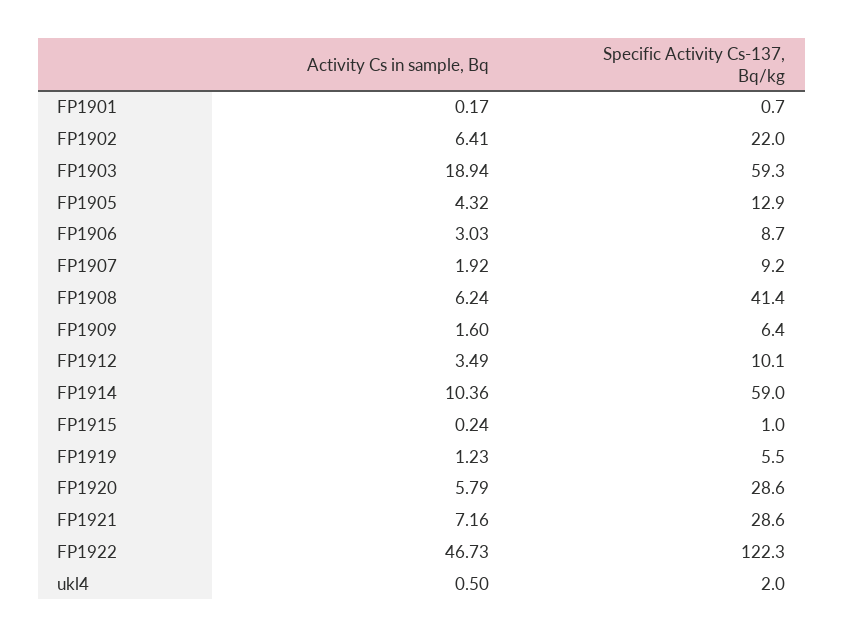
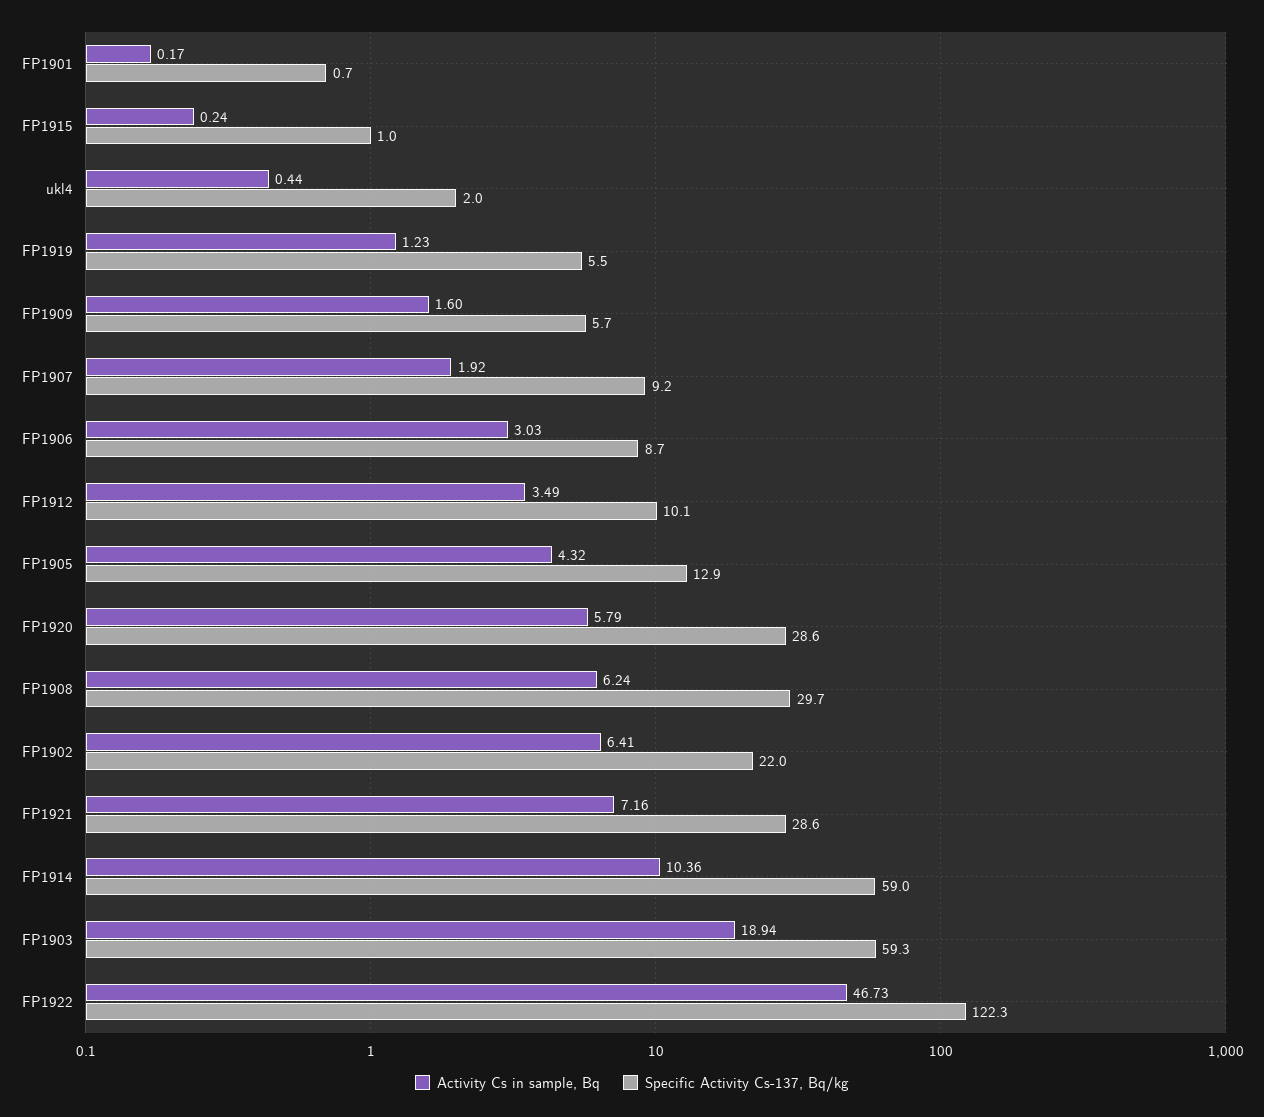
  {
    "Activity Cs in sample, Bq": {
      "FP1901": 0.17,
      "FP1902": 6.41,
      "FP1903": 18.94,
      "FP1905": 4.32,
      "FP1906": 3.03,
      "FP1907": 1.92,
      "FP1908": 6.24,
      "FP1909": 1.6,
      "FP1912": 3.49,
      "FP1914": 10.36,
      "FP1915": 0.24,
      "FP1919": 1.23,
      "FP1920": 5.79,
      "FP1921": 7.16,
      "FP1922": 46.73,
-     "ukl4": 0.5
+     "ukl4": 0.44
    },
    "Specific Activity Cs-137, Bq/kg": {
      "FP1901": 0.7,
      "FP1902": 22,
      "FP1903": 59.3,
      "FP1905": 12.9,
      "FP1906": 8.7,
      "FP1907": 9.2,
-     "FP1908": 41.4,
+     "FP1908": 29.7,
-     "FP1909": 6.4,
+     "FP1909": 5.7,
      "FP1912": 10.1,
      "FP1914": 59,
      "FP1915": 1,
      "FP1919": 5.5,
      "FP1920": 28.6,
      "FP1921": 28.6,
      "FP1922": 122.3,
      "ukl4": 2
    }
  }

